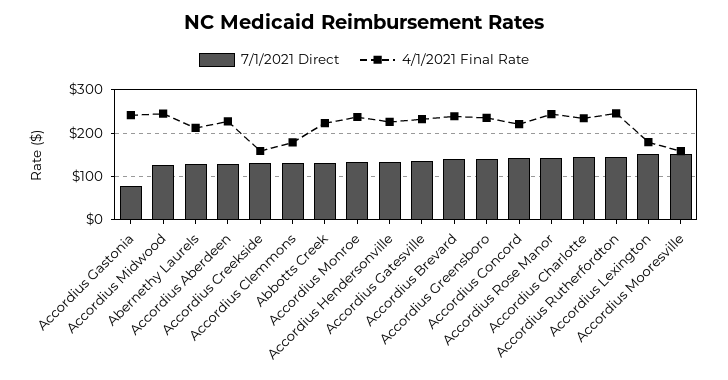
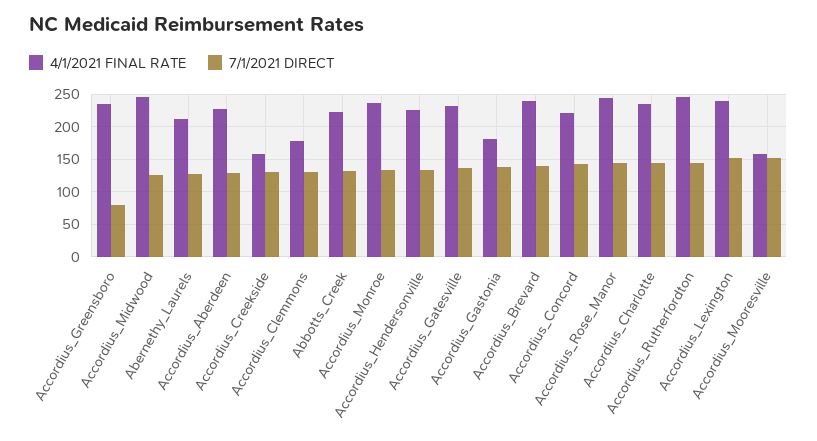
  {
    "7/1/2021 Direct": {
-     "Accordius Gastonia": 80,
+     "Accordius Gastonia": 140,
      "Accordius Midwood": 130,
      "Abernethy Laurels": 130,
      "Accordius Aberdeen": 130,
      "Accordius Creekside": 130,
      "Accordius Clemmons": 130,
      "Abbotts Creek": 130,
      "Accordius Monroe": 130,
      "Accordius Hendersonville": 130,
      "Accordius Gatesville": 140,
      "Accordius Brevard": 140,
-     "Accordius Greensboro": 140,
+     "Accordius Greensboro": 80,
      "Accordius Concord": 140,
      "Accordius Rose Manor": 140,
      "Accordius Charlotte": 140,
      "Accordius Rutherfordton": 140,
      "Accordius Lexington": 150,
      "Accordius Mooresville": 150
    },
    "4/1/2021 Final Rate": {
-     "Accordius Gastonia": 240,
+     "Accordius Gastonia": 180,
      "Accordius Midwood": 240,
      "Abernethy Laurels": 210,
      "Accordius Aberdeen": 230,
      "Accordius Creekside": 160,
      "Accordius Clemmons": 180,
      "Abbotts Creek": 220,
      "Accordius Monroe": 240,
      "Accordius Hendersonville": 230,
      "Accordius Gatesville": 230,
      "Accordius Brevard": 240,
      "Accordius Greensboro": 240,
      "Accordius Concord": 220,
      "Accordius Rose Manor": 240,
      "Accordius Charlotte": 230,
      "Accordius Rutherfordton": 250,
-     "Accordius Lexington": 180,
+     "Accordius Lexington": 240,
      "Accordius Mooresville": 160
    }
  }

